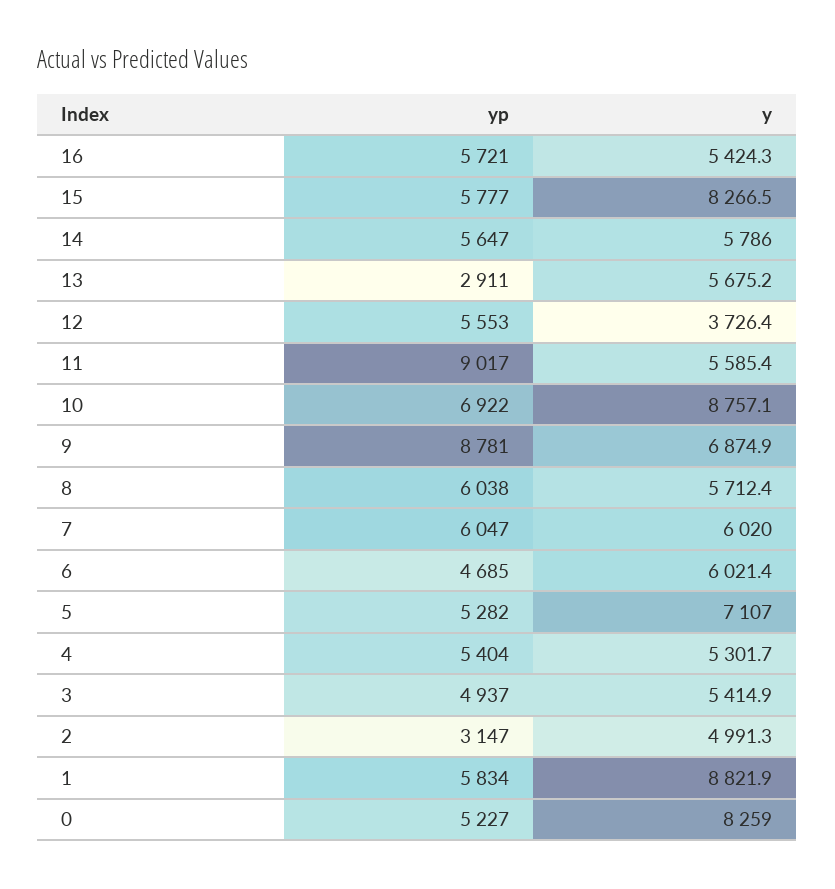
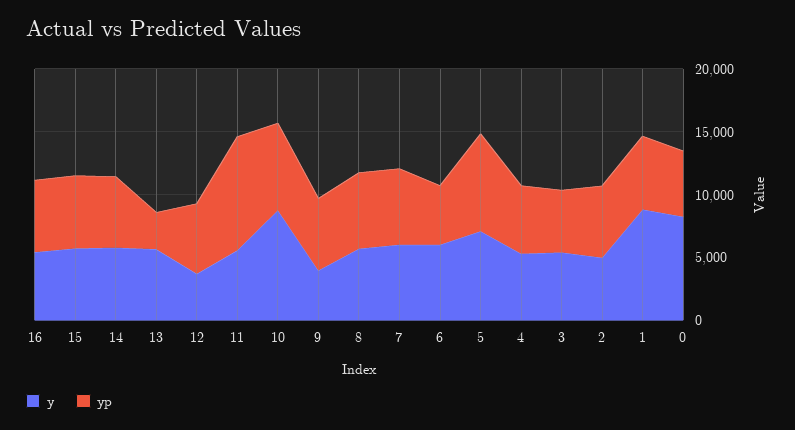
  {
    "yp": {
      "16": 5721,
      "15": 5777,
      "14": 5647,
      "13": 2911,
      "12": 5553,
      "11": 9017,
      "10": 6922,
-     "9": 8781,
+     "9": 6000,
      "8": 6038,
      "7": 6047,
      "6": 4685,
-     "5": 5282,
+     "5": 8000,
      "4": 5404,
      "3": 4937,
-     "2": 3147,
+     "2": 6000,
      "1": 5834,
      "0": 5227
    },
    "y": {
      "16": 5424.3,
-     "15": 8266.5,
+     "15": 6000,
      "14": 5786,
      "13": 5675.2,
      "12": 3726.4,
      "11": 5585.4,
      "10": 8757.1,
-     "9": 6874.9,
+     "9": 4000,
      "8": 5712.4,
      "7": 6020,
      "6": 6021.4,
      "5": 7107,
      "4": 5301.7,
      "3": 5414.9,
      "2": 4991.3,
      "1": 8821.9,
      "0": 8259
    }
  }

